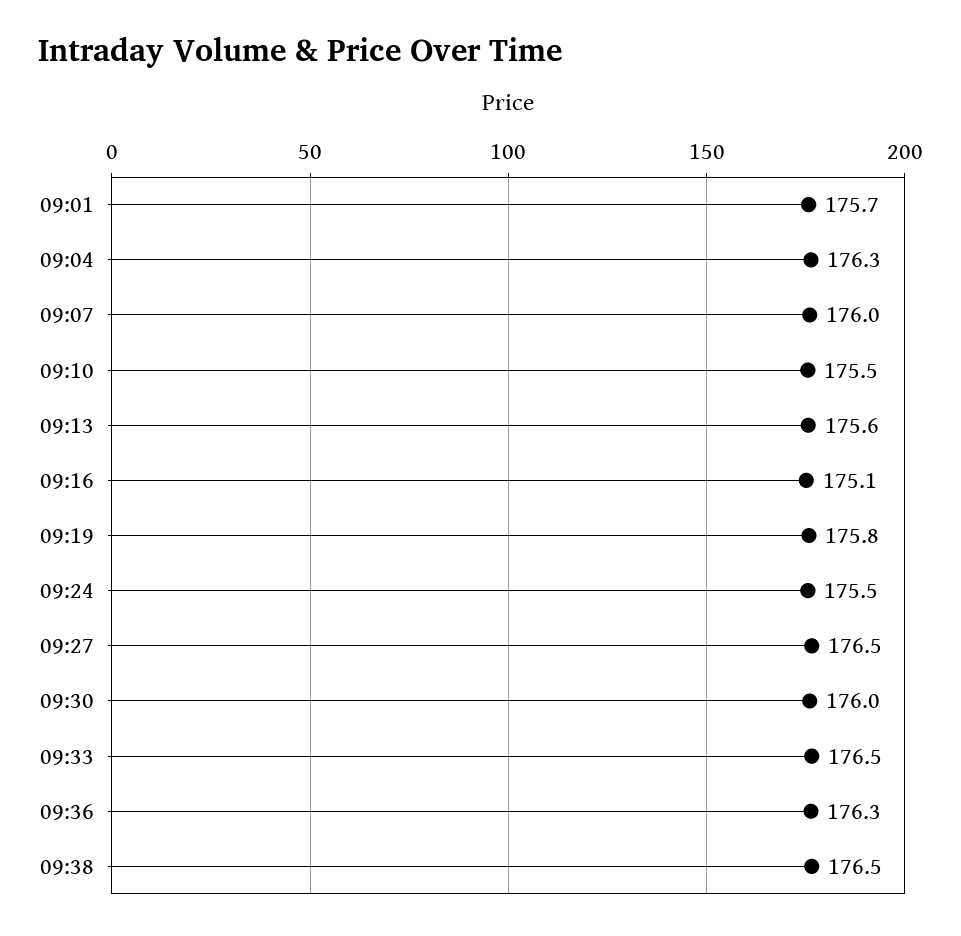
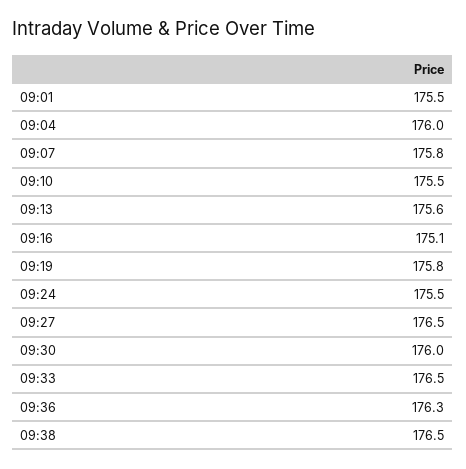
  {
-   "09:01": 175.7,
+   "09:01": 175.5,
-   "09:04": 176.3,
+   "09:04": 176,
-   "09:07": 176,
+   "09:07": 175.8,
    "09:10": 175.5,
    "09:13": 175.6,
    "09:16": 175.1,
    "09:19": 175.8,
    "09:24": 175.5,
    "09:27": 176.5,
    "09:30": 176,
    "09:33": 176.5,
    "09:36": 176.3,
    "09:38": 176.5
  }

